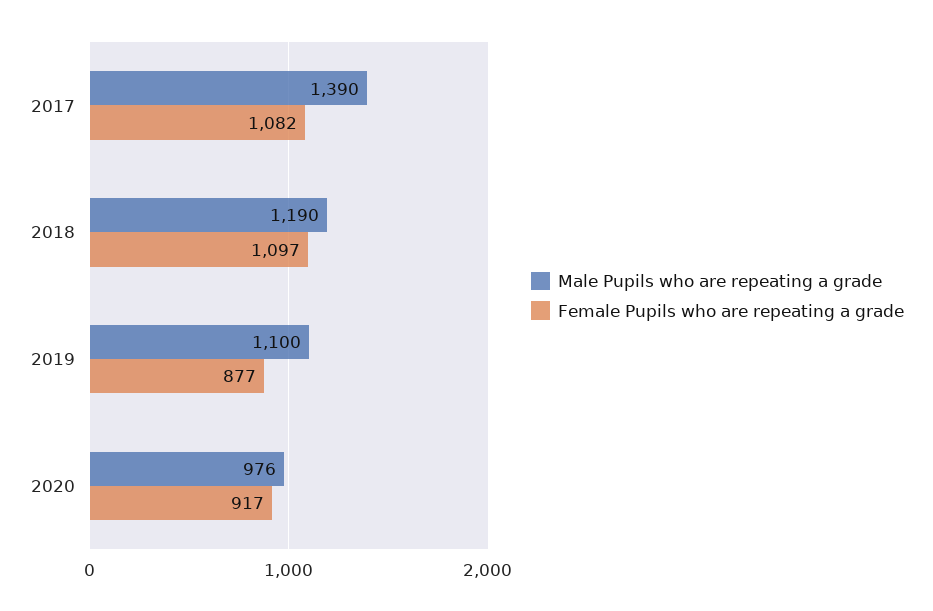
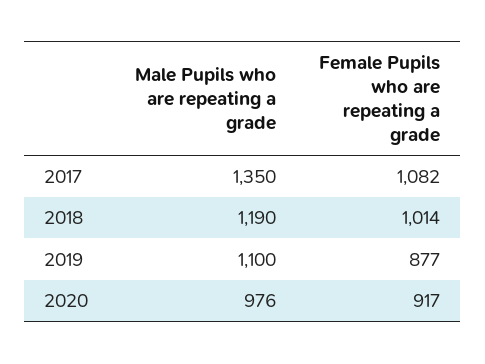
  {
    "Male Pupils who are repeating a grade": {
-     "2017": 1390,
+     "2017": 1350,
      "2018": 1190,
      "2019": 1100,
      "2020": 976
    },
    "Female Pupils who are repeating a grade": {
      "2017": 1082,
-     "2018": 1097,
+     "2018": 1014,
      "2019": 877,
      "2020": 917
    }
  }

